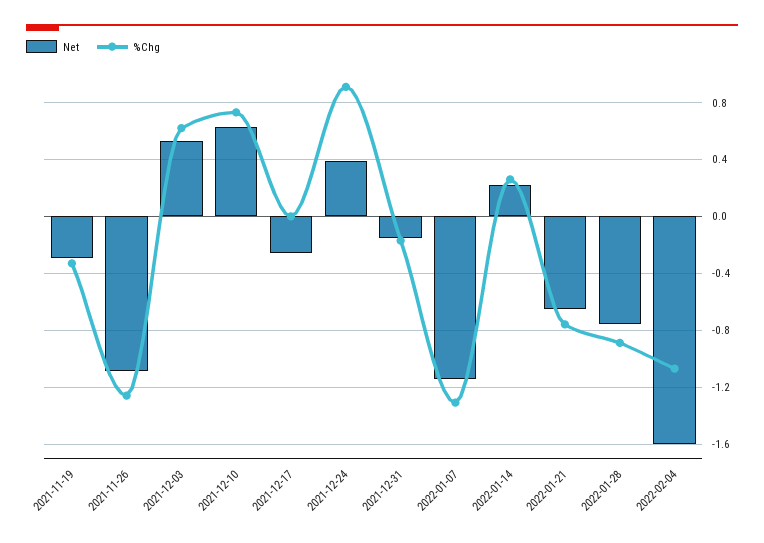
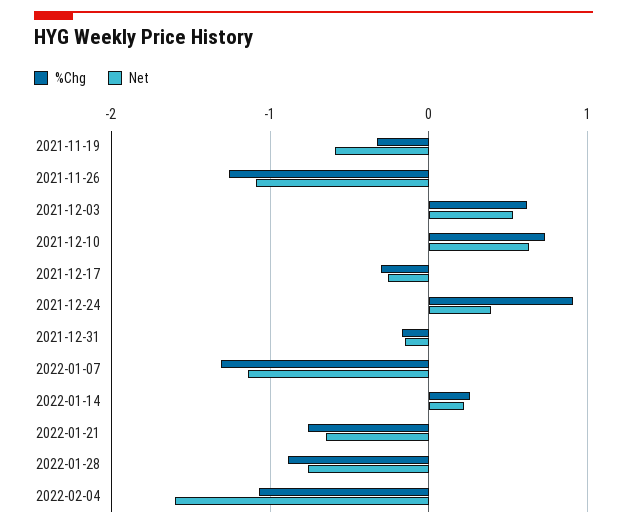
  {
    "Net": {
-     "2021-11-19": -0.3,
+     "2021-11-19": -0.6,
      "2021-11-26": -1.1,
      "2021-12-03": 0.55,
      "2021-12-10": 0.65,
      "2021-12-17": -0.25,
      "2021-12-24": 0.4,
      "2021-12-31": -0.15,
      "2022-01-07": -1.15,
      "2022-01-14": 0.2,
      "2022-01-21": -0.65,
      "2022-01-28": -0.75,
      "2022-02-04": -1.6
    },
    "%Chg": {
      "2021-11-19": -0.35,
      "2021-11-26": -1.25,
      "2021-12-03": 0.6,
      "2021-12-10": 0.75,
-     "2021-12-17": 0,
+     "2021-12-17": -0.3,
      "2021-12-24": 0.9,
      "2021-12-31": -0.15,
      "2022-01-07": -1.3,
      "2022-01-14": 0.25,
      "2022-01-21": -0.75,
      "2022-01-28": -0.9,
      "2022-02-04": -1.05
    }
  }

